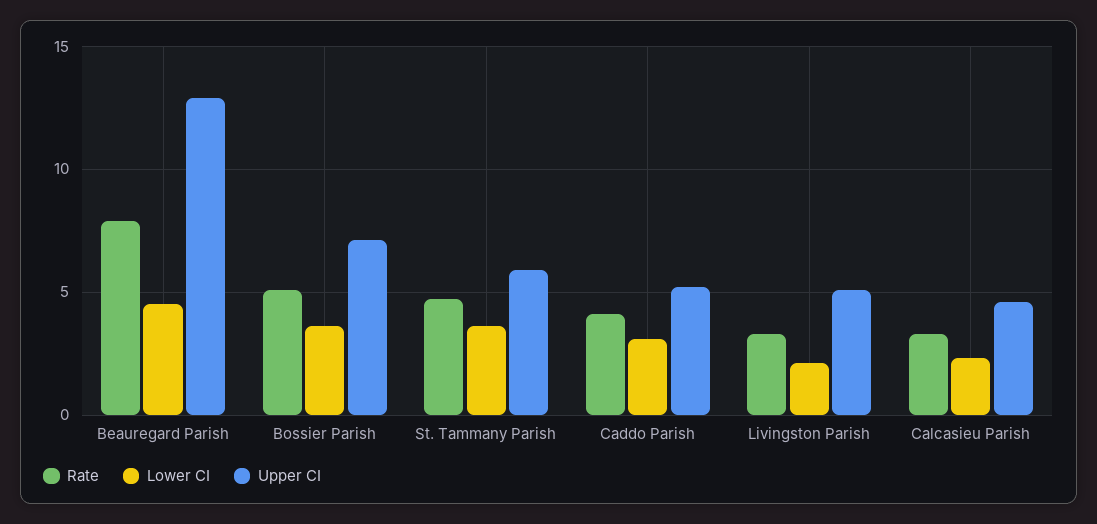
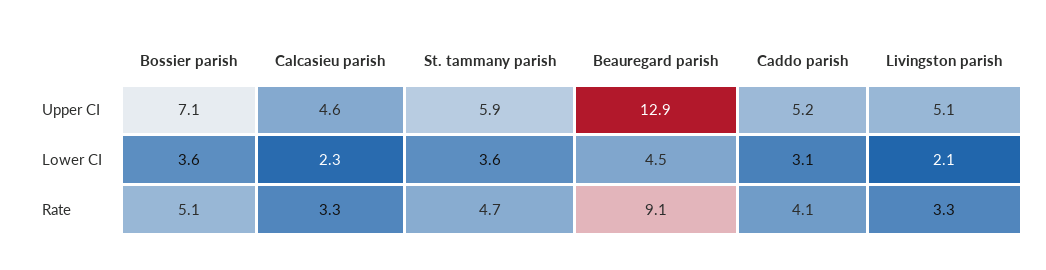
  {
    "Rate": {
-     "Beauregard Parish": 8,
+     "Beauregard Parish": 9.1,
      "Bossier Parish": 5.1,
      "St. Tammany Parish": 4.7,
      "Caddo Parish": 4.1,
      "Livingston Parish": 3.3,
      "Calcasieu Parish": 3.3
    },
    "Lower CI": {
      "Beauregard Parish": 4.5,
      "Bossier Parish": 3.6,
      "St. Tammany Parish": 3.6,
      "Caddo Parish": 3.1,
      "Livingston Parish": 2.1,
      "Calcasieu Parish": 2.3
    },
    "Upper CI": {
      "Beauregard Parish": 12.9,
      "Bossier Parish": 7.1,
      "St. Tammany Parish": 5.9,
      "Caddo Parish": 5.2,
      "Livingston Parish": 5.1,
      "Calcasieu Parish": 4.6
    }
  }

